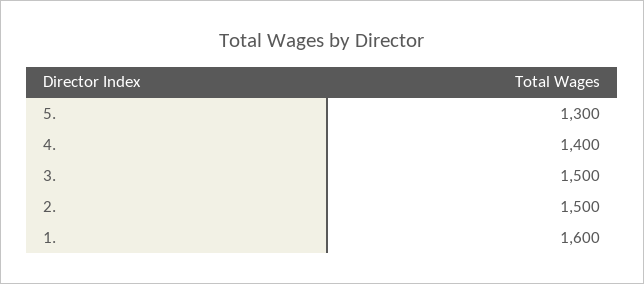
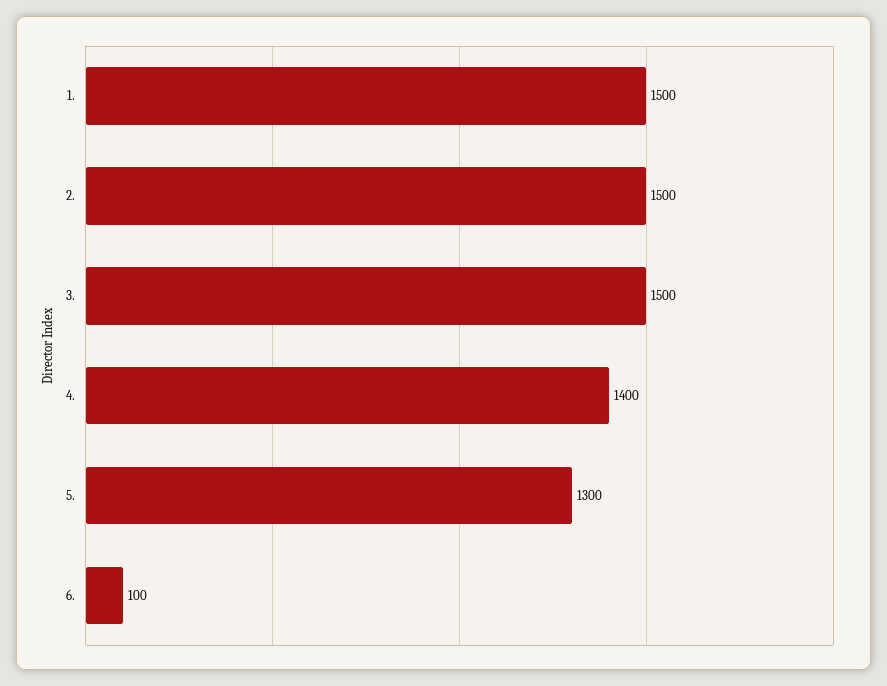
  {
    "5.": 1300,
    "4.": 1400,
    "3.": 1500,
    "2.": 1500,
-   "1.": 1600
+   "1.": 1500,
+   "6.": 100
  }

